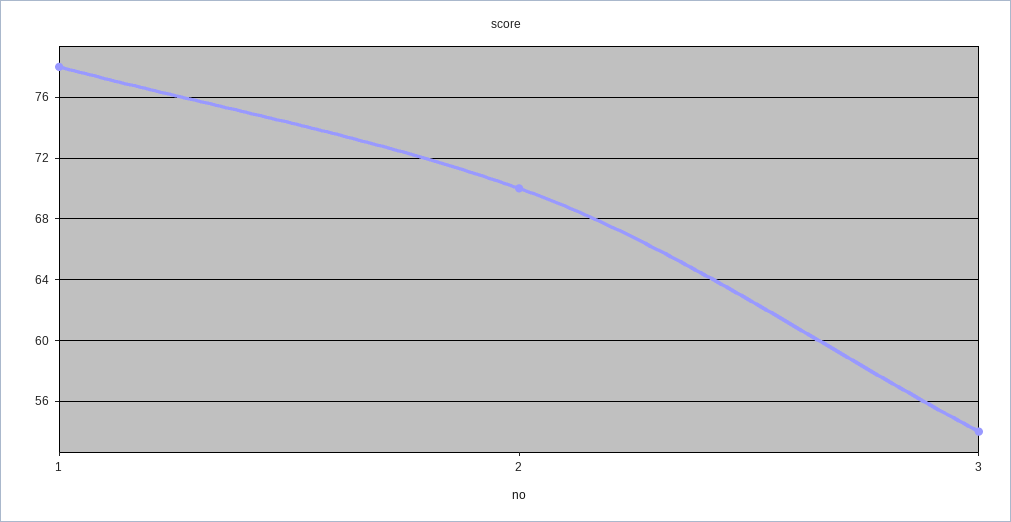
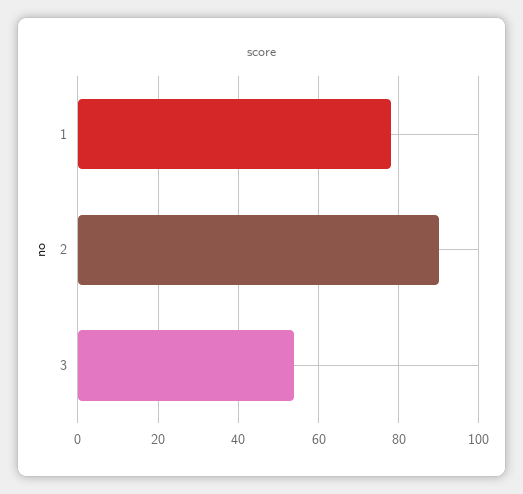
  {
    "1": 78,
-   "2": 70,
+   "2": 90,
    "3": 54
  }

